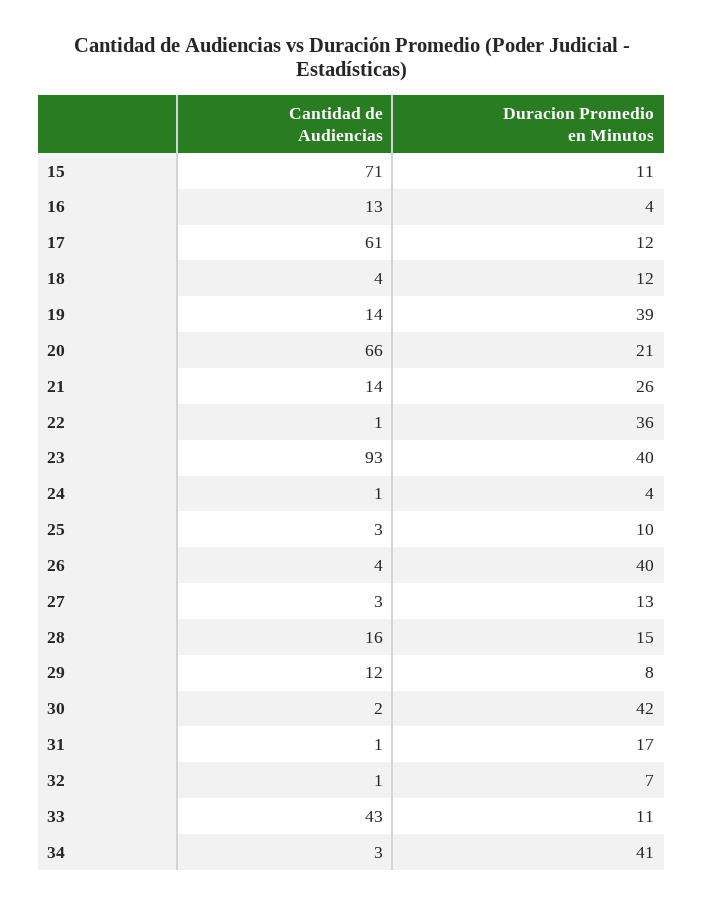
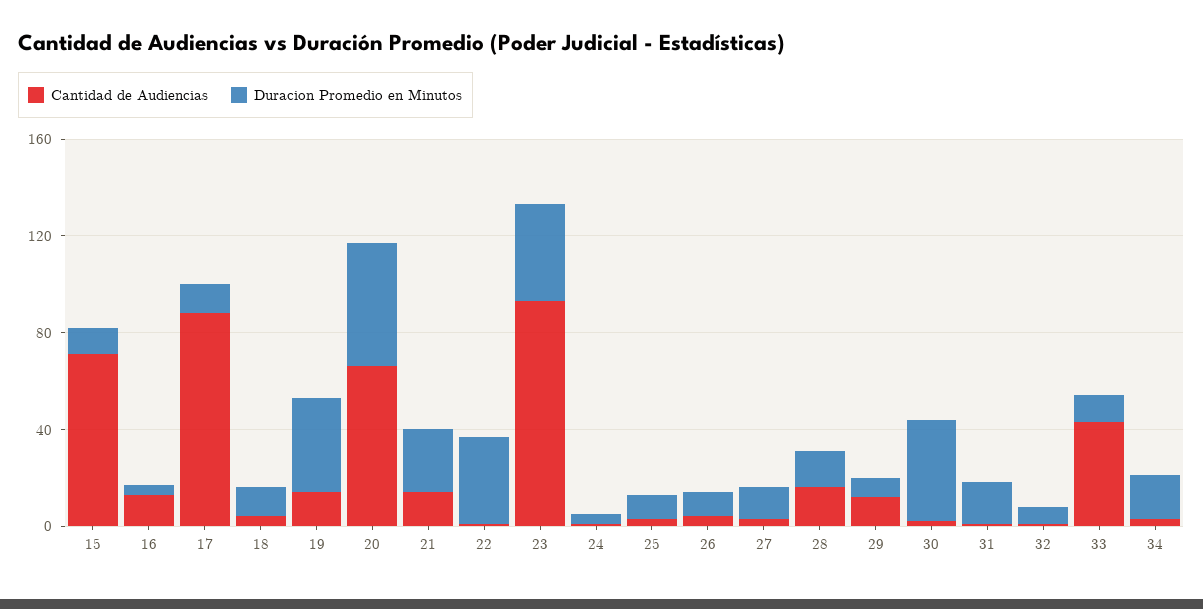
  {
    "Cantidad de Audiencias": {
      "15": 71,
      "16": 13,
-     "17": 61,
+     "17": 90,
      "18": 4,
      "19": 14,
      "20": 66,
      "21": 14,
      "22": 1,
      "23": 93,
      "24": 1,
      "25": 3,
      "26": 4,
      "27": 3,
      "28": 16,
      "29": 12,
      "30": 2,
      "31": 1,
      "32": 1,
      "33": 43,
      "34": 3
    },
    "Duracion Promedio en Minutos": {
      "15": 11,
      "16": 4,
      "17": 12,
      "18": 12,
      "19": 39,
-     "20": 21,
+     "20": 50,
      "21": 26,
      "22": 36,
      "23": 40,
      "24": 4,
      "25": 10,
-     "26": 40,
+     "26": 10,
      "27": 13,
      "28": 15,
      "29": 8,
      "30": 42,
      "31": 17,
      "32": 7,
      "33": 11,
-     "34": 41
+     "34": 20
    }
  }

